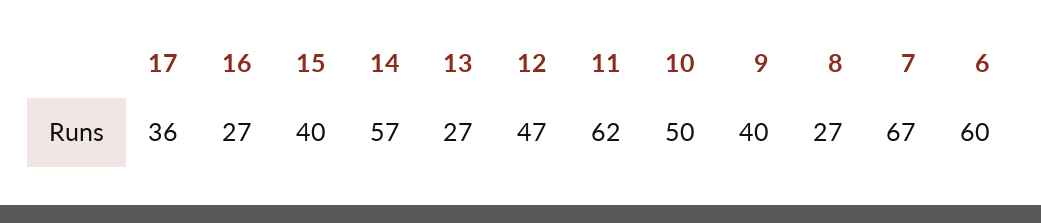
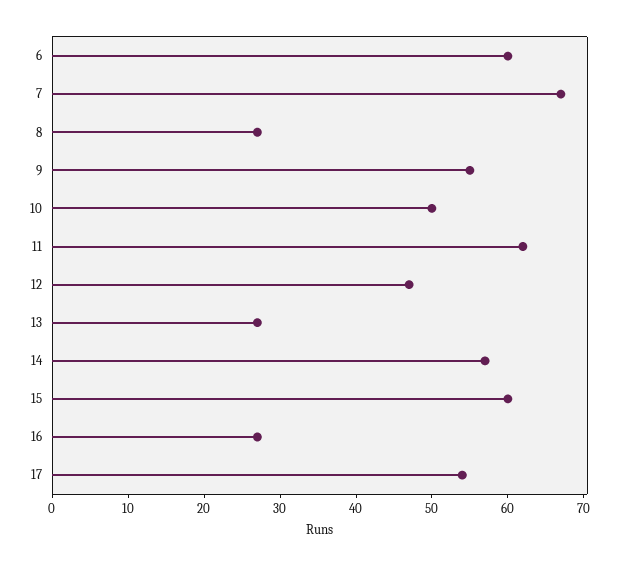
  {
-   "17": 36,
+   "17": 55,
    "16": 27,
-   "15": 40,
+   "15": 60,
    "14": 57,
    "13": 27,
    "12": 47,
    "11": 62,
    "10": 50,
-   "9": 40,
+   "9": 55,
    "8": 27,
    "7": 67,
    "6": 60
  }

